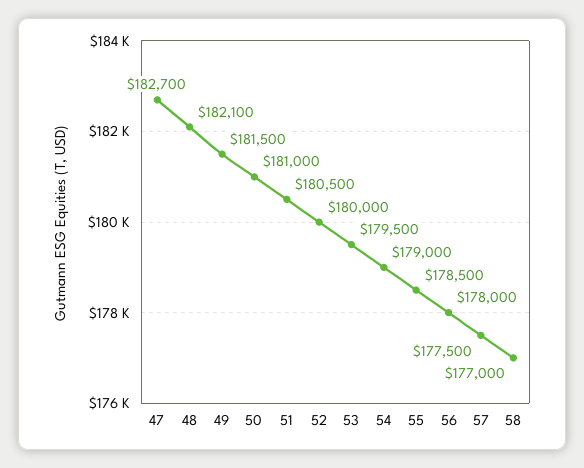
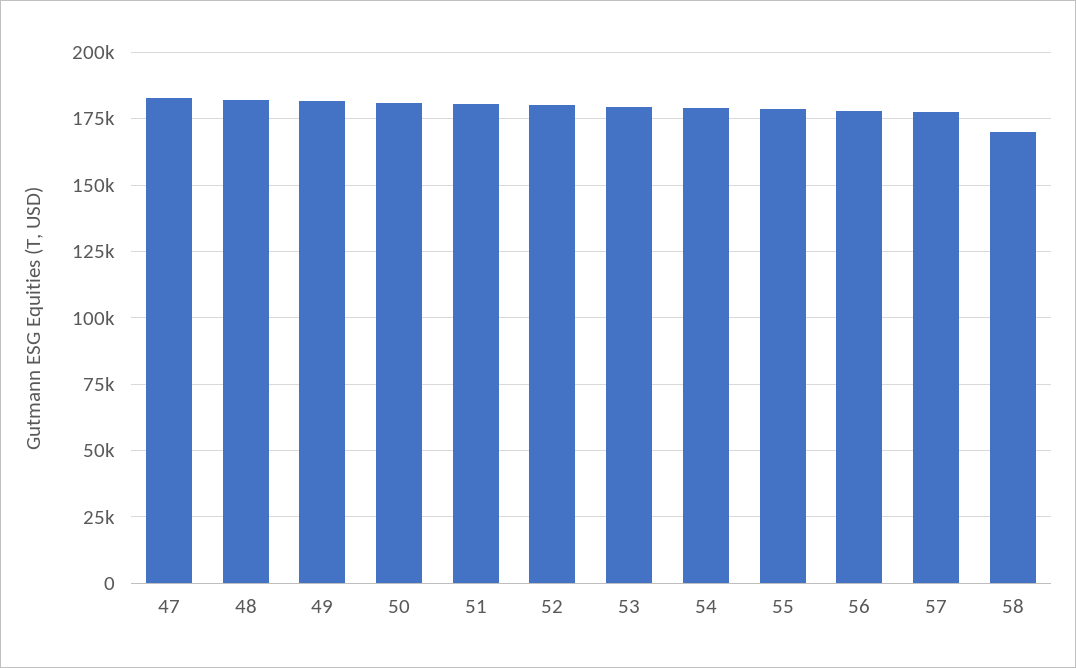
  {
    "47": 182700,
    "48": 182100,
    "49": 181500,
    "50": 181000,
    "51": 180500,
    "52": 180000,
    "53": 179500,
    "54": 179000,
    "55": 178500,
    "56": 178000,
    "57": 177500,
-   "58": 177000
+   "58": 170000
  }

